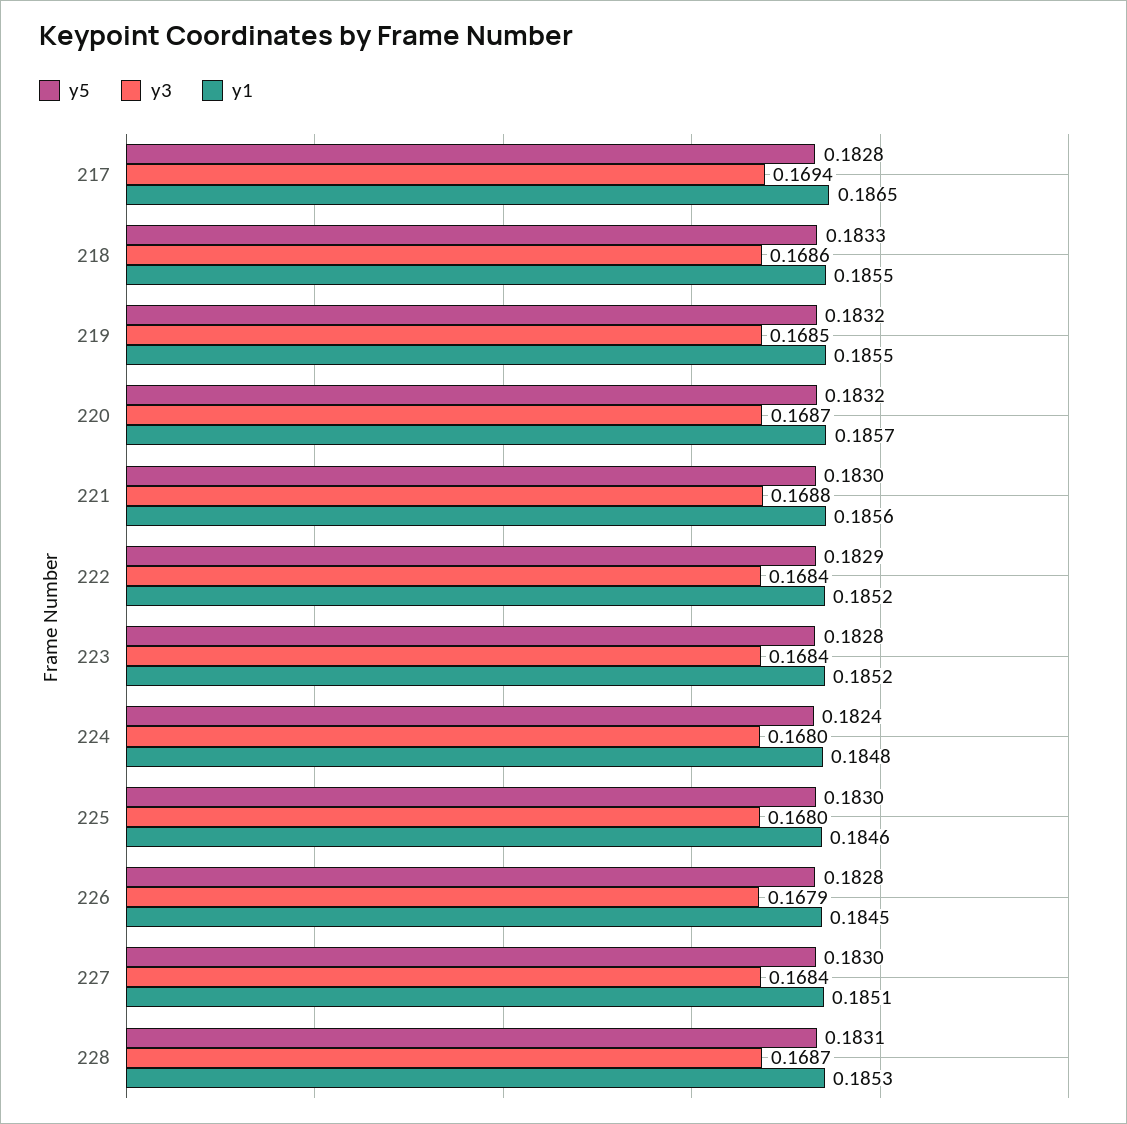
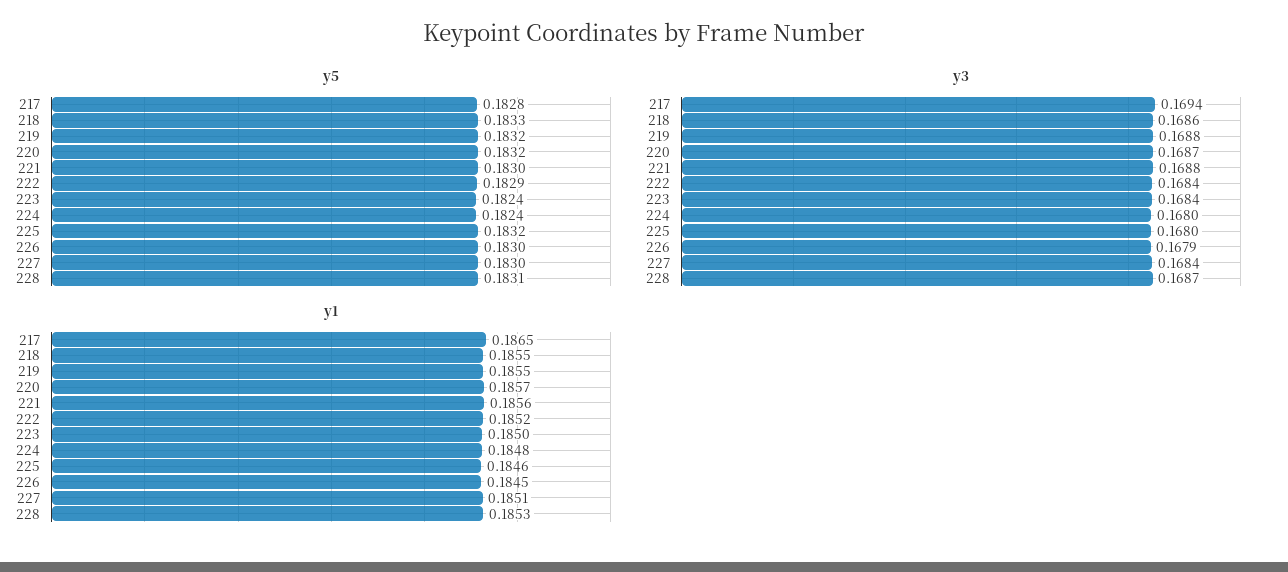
  {
    "y5": {
      "217": 0.1828,
      "218": 0.1833,
      "219": 0.1832,
      "220": 0.1832,
      "221": 0.183,
      "222": 0.1829,
-     "223": 0.1828,
+     "223": 0.1824,
      "224": 0.1824,
-     "225": 0.183,
+     "225": 0.1832,
-     "226": 0.1828,
+     "226": 0.183,
      "227": 0.183,
      "228": 0.1831
    },
    "y3": {
      "217": 0.1694,
      "218": 0.1686,
-     "219": 0.1685,
+     "219": 0.1688,
      "220": 0.1687,
      "221": 0.1688,
      "222": 0.1684,
      "223": 0.1684,
      "224": 0.168,
      "225": 0.168,
      "226": 0.1679,
      "227": 0.1684,
      "228": 0.1687
    },
    "y1": {
      "217": 0.1865,
      "218": 0.1855,
      "219": 0.1855,
      "220": 0.1857,
      "221": 0.1856,
      "222": 0.1852,
-     "223": 0.1852,
+     "223": 0.185,
      "224": 0.1848,
      "225": 0.1846,
      "226": 0.1845,
      "227": 0.1851,
      "228": 0.1853
    }
  }

